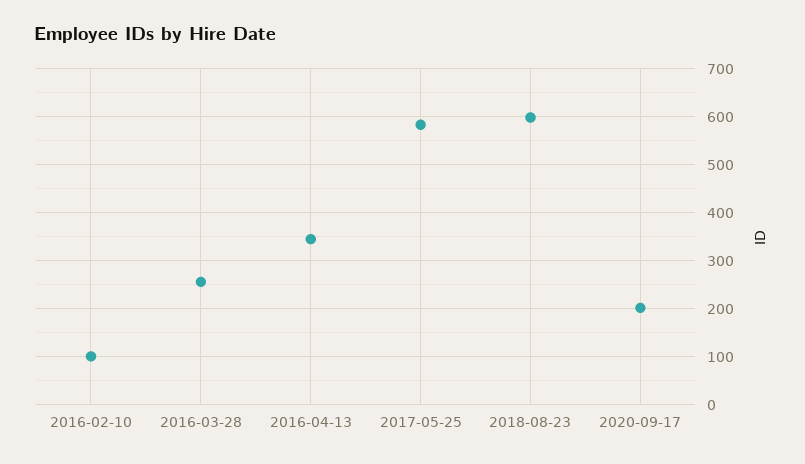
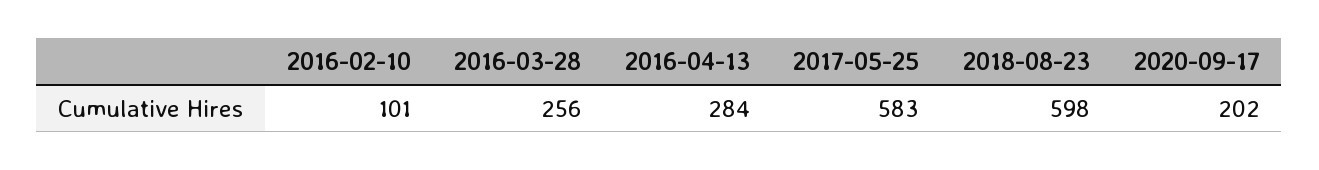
  {
    "2016-02-10": 101,
    "2016-03-28": 256,
-   "2016-04-13": 340,
+   "2016-04-13": 284,
    "2017-05-25": 583,
    "2018-08-23": 598,
    "2020-09-17": 202
  }

